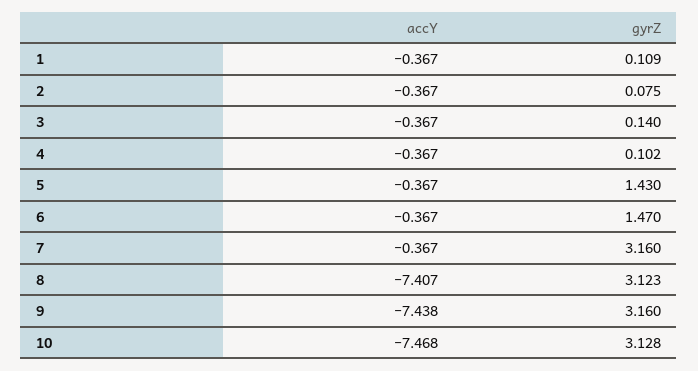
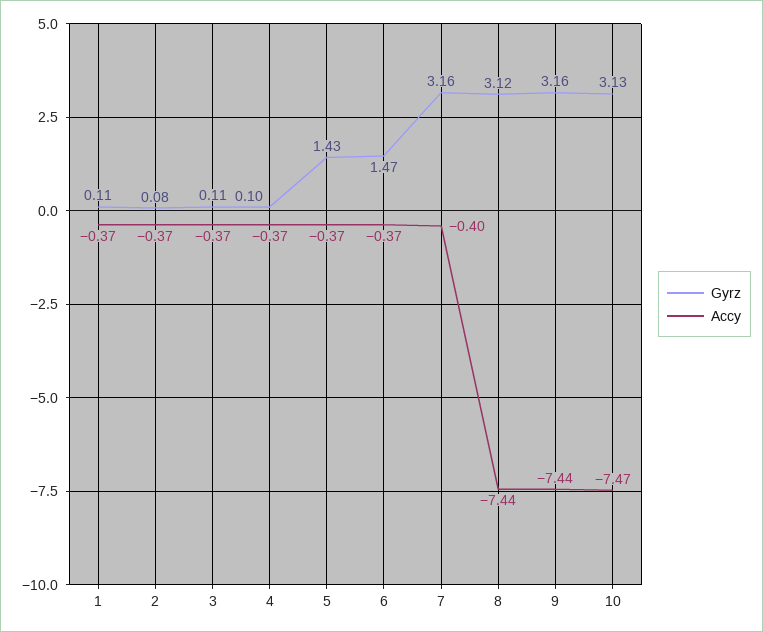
  {
    "accY": {
      "1": -0.367,
      "2": -0.367,
      "3": -0.367,
      "4": -0.367,
      "5": -0.367,
      "6": -0.367,
-     "7": -0.367,
+     "7": -0.4,
-     "8": -7.407,
+     "8": -7.44,
      "9": -7.438,
      "10": -7.468
    },
    "gyrZ": {
      "1": 0.109,
      "2": 0.075,
-     "3": 0.14,
+     "3": 0.11,
      "4": 0.102,
      "5": 1.43,
      "6": 1.47,
      "7": 3.16,
      "8": 3.123,
      "9": 3.16,
      "10": 3.128
    }
  }

